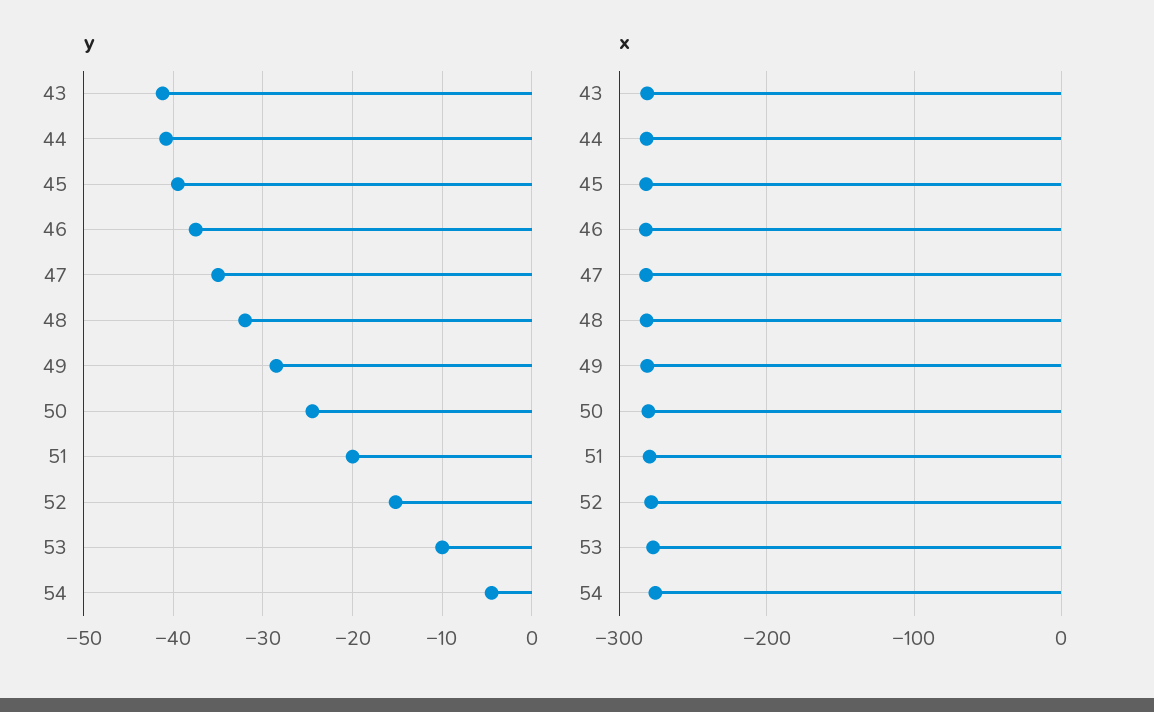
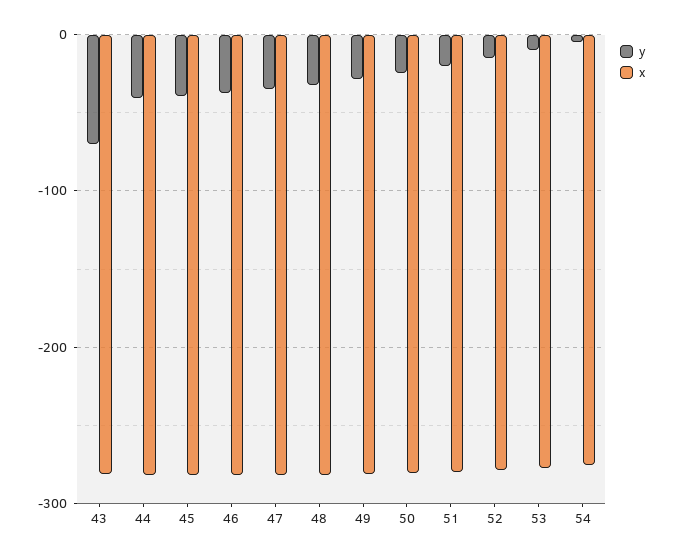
  {
    "y": {
-     "43": -41,
+     "43": -70,
      "44": -41,
      "45": -40,
      "46": -38,
      "47": -35,
      "48": -32,
      "49": -29,
      "50": -25,
      "51": -20,
      "52": -15,
      "53": -10,
      "54": -5
    },
    "x": {
      "43": -280,
      "44": -280,
      "45": -280,
      "46": -280,
      "47": -280,
      "48": -280,
      "49": -280,
      "50": -280,
      "51": -280,
      "52": -280,
      "53": -280,
      "54": -280
    }
  }

